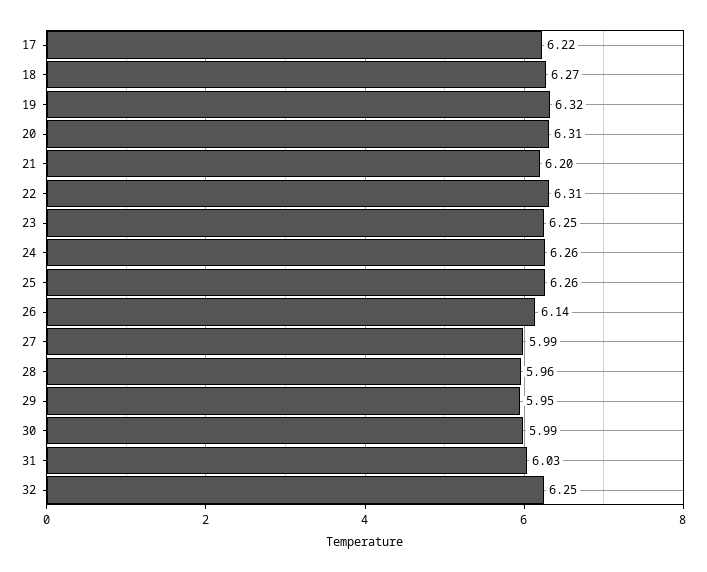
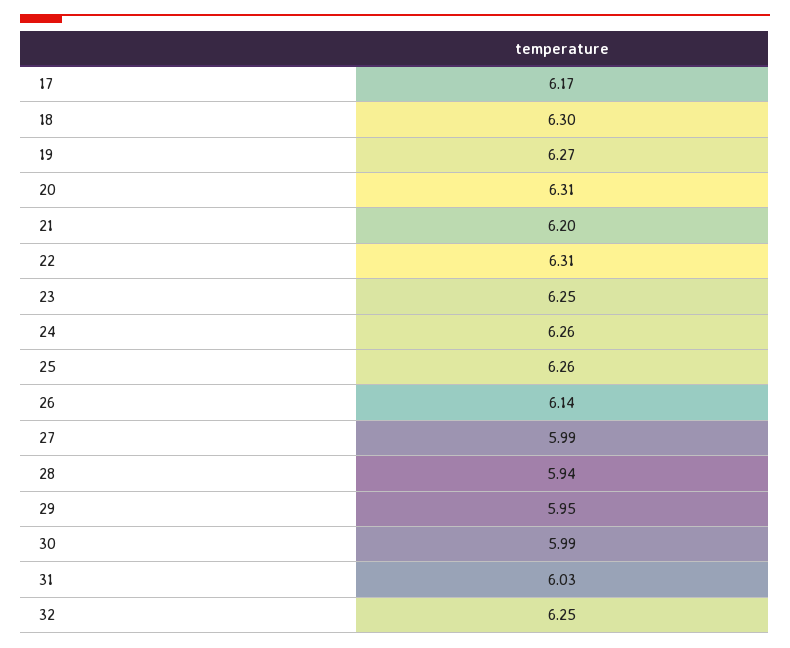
  {
-   "17": 6.22,
+   "17": 6.17,
-   "18": 6.27,
+   "18": 6.3,
-   "19": 6.32,
+   "19": 6.27,
    "20": 6.31,
    "21": 6.2,
    "22": 6.31,
    "23": 6.25,
    "24": 6.26,
    "25": 6.26,
    "26": 6.14,
    "27": 5.99,
-   "28": 5.96,
+   "28": 5.94,
    "29": 5.95,
    "30": 5.99,
    "31": 6.03,
    "32": 6.25
  }

